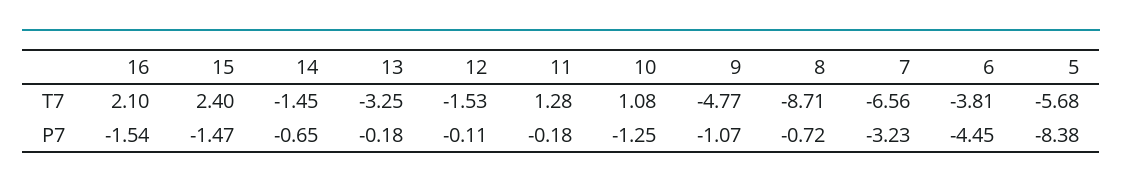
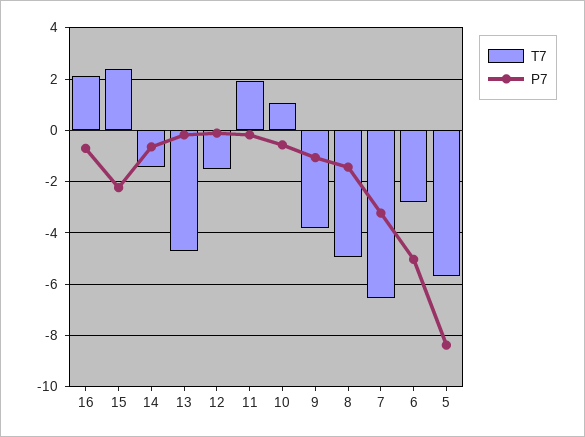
  {
    "T7": {
      "16": 2.1,
      "15": 2.4,
      "14": -1.45,
-     "13": -3.25,
+     "13": -4.75,
      "12": -1.53,
-     "11": 1.28,
+     "11": 2,
      "10": 1.08,
-     "9": -4.77,
+     "9": -3.75,
-     "8": -8.71,
+     "8": -5,
      "7": -6.56,
-     "6": -3.81,
+     "6": -2.75,
      "5": -5.68
    },
    "P7": {
-     "16": -1.54,
+     "16": -0.75,
-     "15": -1.47,
+     "15": -2.25,
      "14": -0.65,
      "13": -0.18,
      "12": -0.11,
      "11": -0.18,
-     "10": -1.25,
+     "10": -0.5,
      "9": -1.07,
-     "8": -0.72,
+     "8": -1.5,
      "7": -3.23,
-     "6": -4.45,
+     "6": -5,
      "5": -8.38
    }
  }

